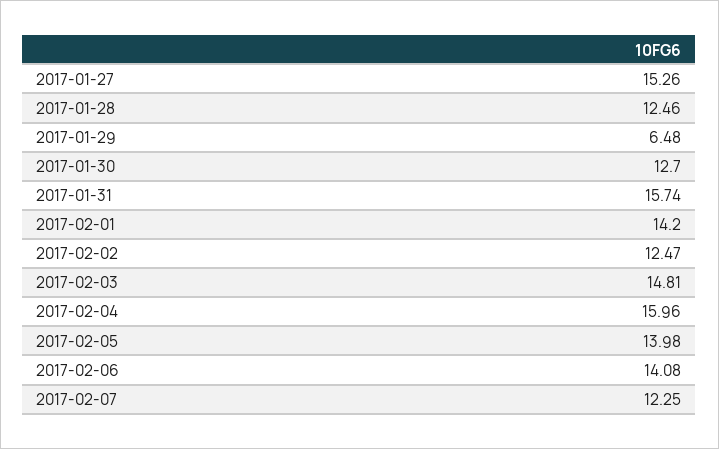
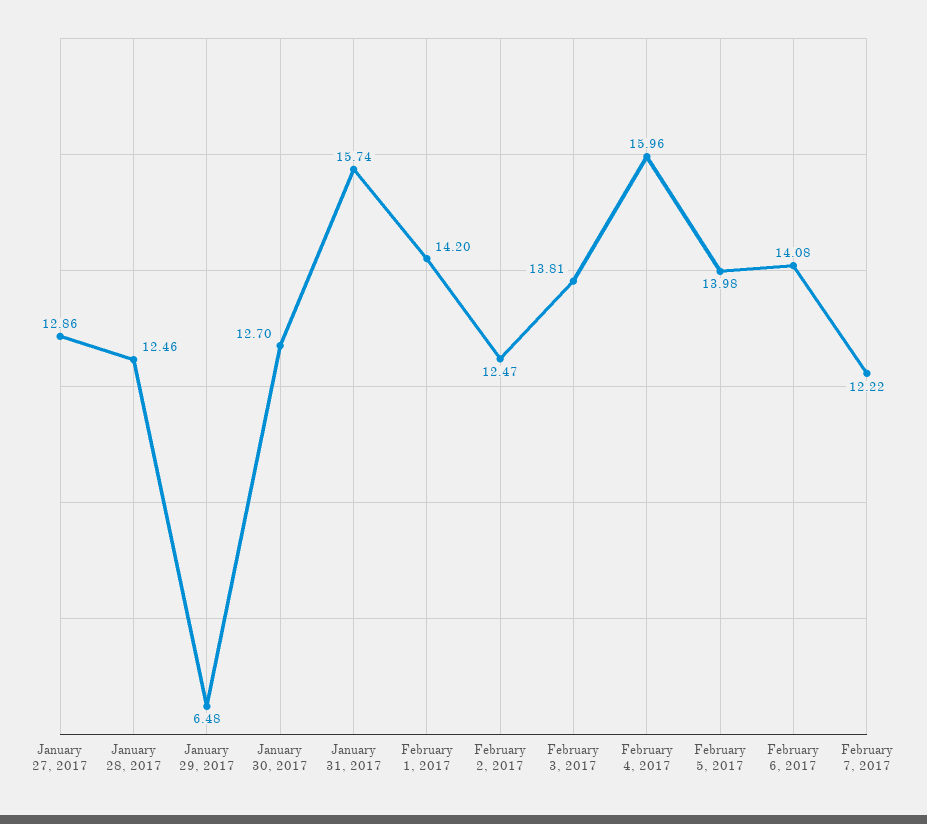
  {
-   "2017-01-27": 15.26,
+   "2017-01-27": 12.86,
    "2017-01-28": 12.46,
    "2017-01-29": 6.48,
    "2017-01-30": 12.7,
    "2017-01-31": 15.74,
    "2017-02-01": 14.2,
    "2017-02-02": 12.47,
-   "2017-02-03": 14.81,
+   "2017-02-03": 13.81,
    "2017-02-04": 15.96,
    "2017-02-05": 13.98,
    "2017-02-06": 14.08,
-   "2017-02-07": 12.25
+   "2017-02-07": 12.22
  }

